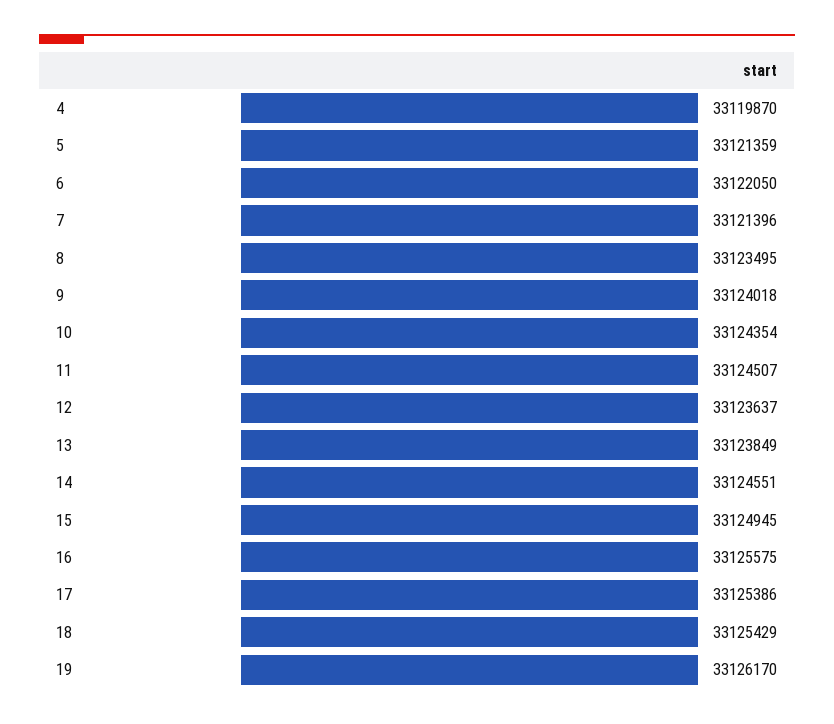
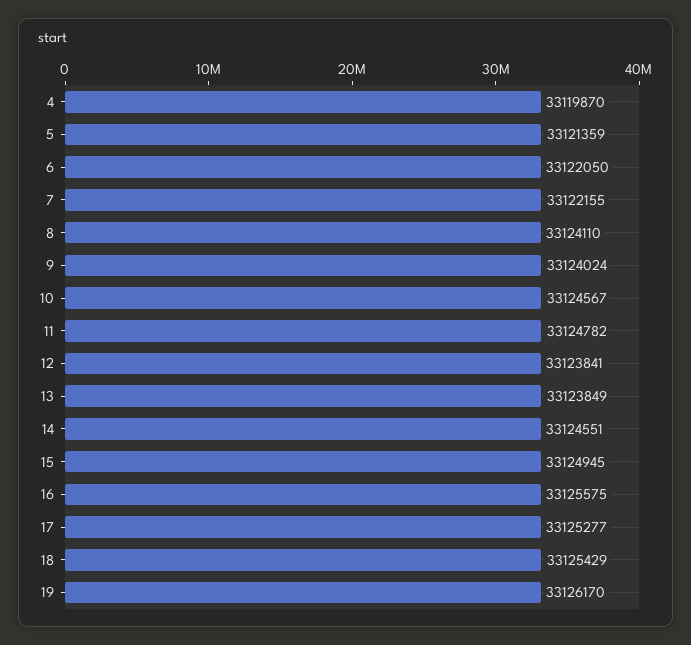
  {
    "4": 33119870,
    "5": 33121359,
    "6": 33122050,
-   "7": 33121396,
+   "7": 33122155,
-   "8": 33123495,
+   "8": 33124110,
-   "9": 33124018,
+   "9": 33124024,
-   "10": 33124354,
+   "10": 33124567,
-   "11": 33124507,
+   "11": 33124782,
-   "12": 33123637,
+   "12": 33123841,
    "13": 33123849,
    "14": 33124551,
    "15": 33124945,
    "16": 33125575,
-   "17": 33125386,
+   "17": 33125277,
    "18": 33125429,
    "19": 33126170
  }

